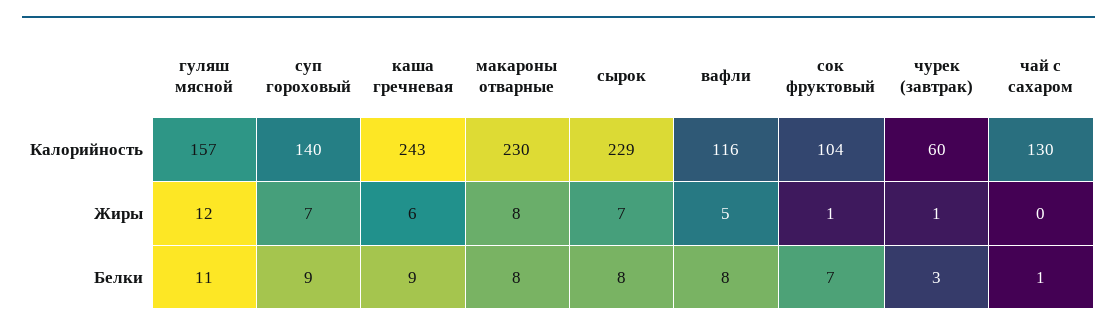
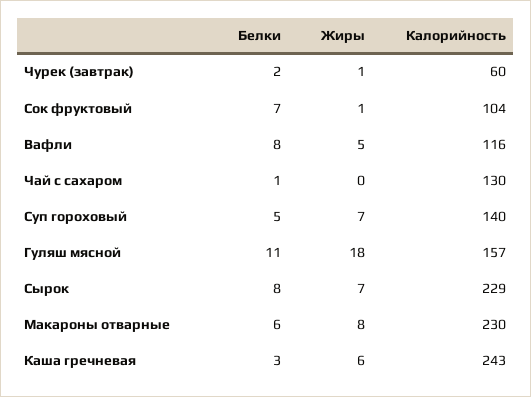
  {
    "гуляш мясной": {
      "Калорийность": 157,
-     "Жиры": 12,
+     "Жиры": 18,
      "Белки": 11
    },
    "суп гороховый": {
      "Калорийность": 140,
      "Жиры": 7,
-     "Белки": 9
+     "Белки": 5
    },
    "каша гречневая": {
      "Калорийность": 243,
      "Жиры": 6,
-     "Белки": 9
+     "Белки": 3
    },
    "макароны отварные": {
      "Калорийность": 230,
      "Жиры": 8,
-     "Белки": 8
+     "Белки": 6
    },
    "сырок": {
      "Калорийность": 229,
      "Жиры": 7,
      "Белки": 8
    },
    "вафли": {
      "Калорийность": 116,
      "Жиры": 5,
      "Белки": 8
    },
    "сок фруктовый": {
      "Калорийность": 104,
      "Жиры": 1,
      "Белки": 7
    },
    "чурек (завтрак)": {
      "Калорийность": 60,
      "Жиры": 1,
-     "Белки": 3
+     "Белки": 2
    },
    "чай с сахаром": {
      "Калорийность": 130,
      "Жиры": 0,
      "Белки": 1
    }
  }

